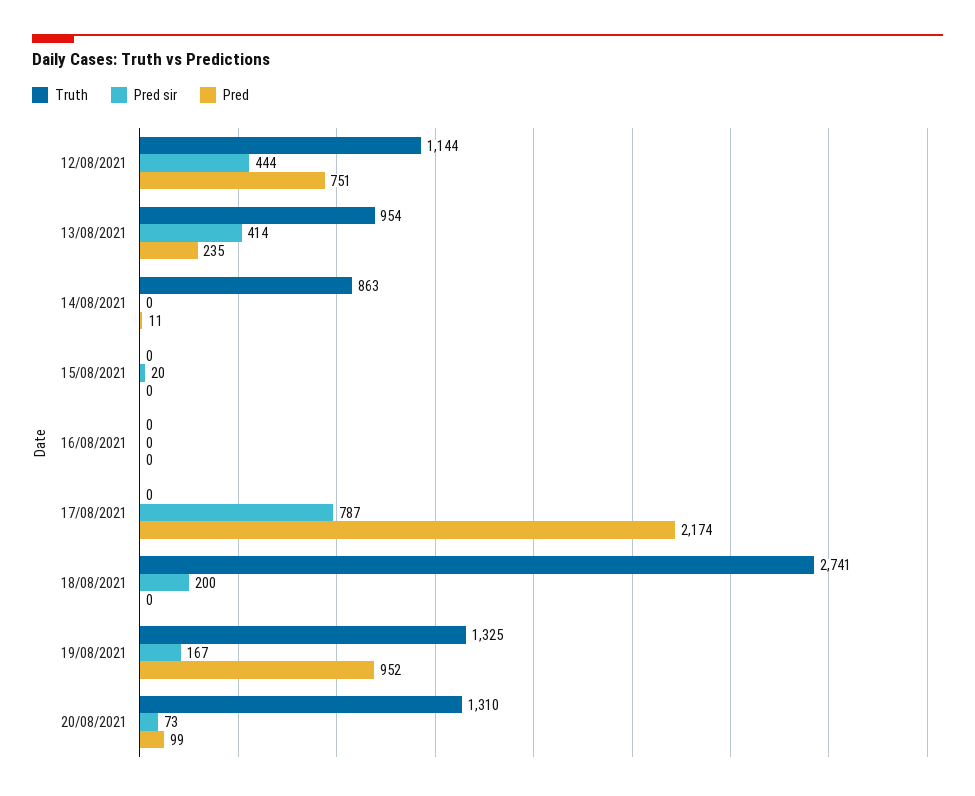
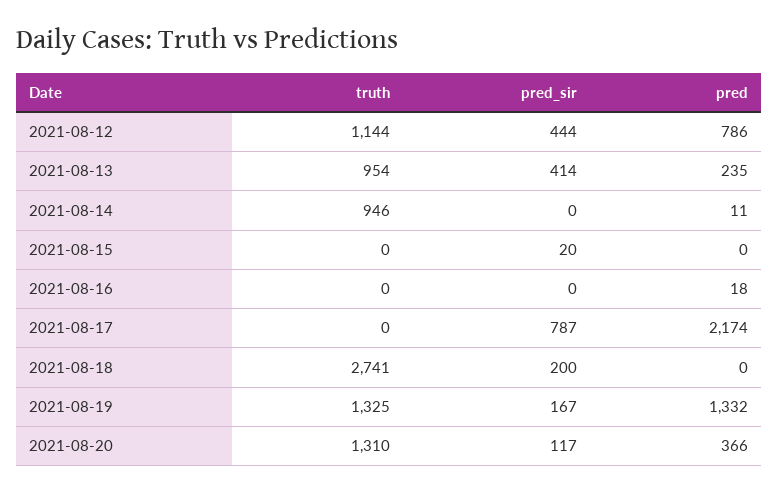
  {
    "Truth": {
      "12/08/2021": 1144,
      "13/08/2021": 954,
-     "14/08/2021": 863,
+     "14/08/2021": 946,
      "15/08/2021": 0,
      "16/08/2021": 0,
      "17/08/2021": 0,
      "18/08/2021": 2741,
      "19/08/2021": 1325,
      "20/08/2021": 1310
    },
    "Pred sir": {
      "12/08/2021": 444,
      "13/08/2021": 414,
      "14/08/2021": 0,
      "15/08/2021": 20,
      "16/08/2021": 0,
      "17/08/2021": 787,
      "18/08/2021": 200,
      "19/08/2021": 167,
-     "20/08/2021": 73
+     "20/08/2021": 117
    },
    "Pred": {
-     "12/08/2021": 751,
+     "12/08/2021": 786,
      "13/08/2021": 235,
      "14/08/2021": 11,
      "15/08/2021": 0,
-     "16/08/2021": 0,
+     "16/08/2021": 18,
      "17/08/2021": 2174,
      "18/08/2021": 0,
-     "19/08/2021": 952,
+     "19/08/2021": 1332,
-     "20/08/2021": 99
+     "20/08/2021": 366
    }
  }

